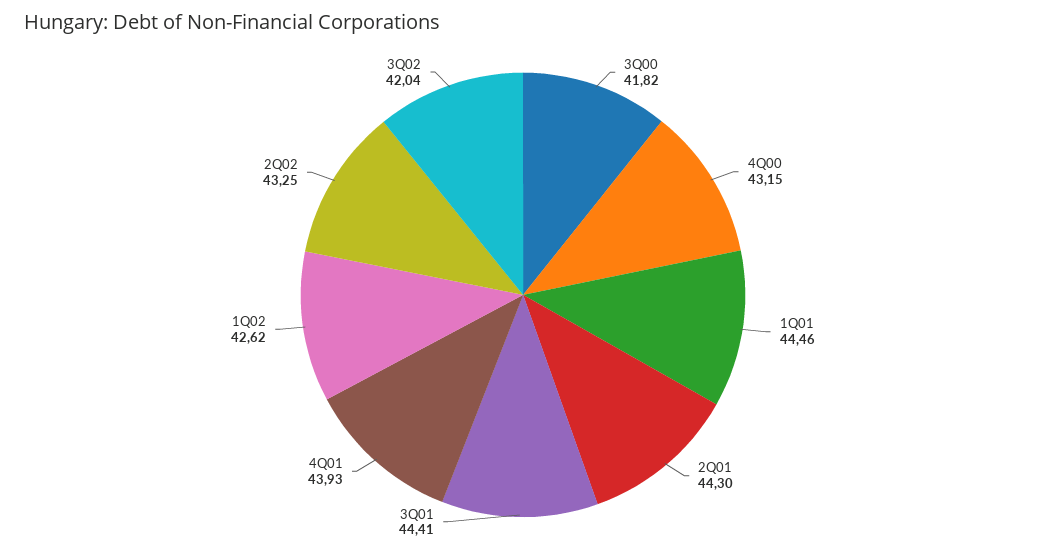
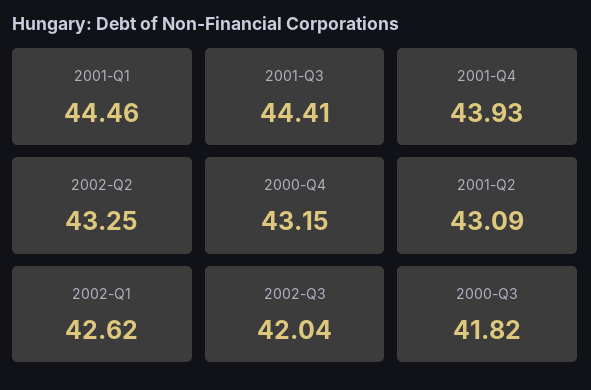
  {
    "3Q00": 41.82,
    "4Q00": 43.15,
    "1Q01": 44.46,
-   "2Q01": 44.3,
+   "2Q01": 43.09,
    "3Q01": 44.41,
    "4Q01": 43.93,
    "1Q02": 42.62,
    "2Q02": 43.25,
    "3Q02": 42.04
  }

